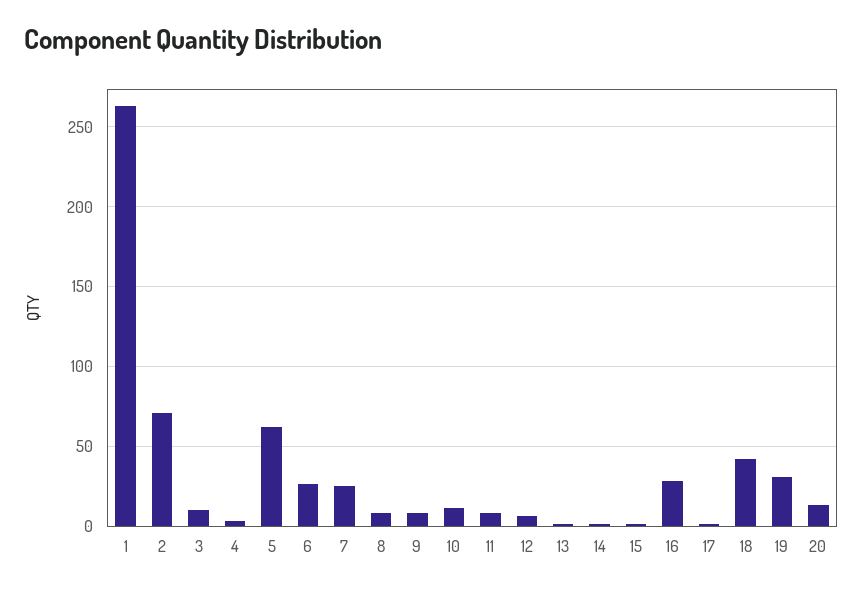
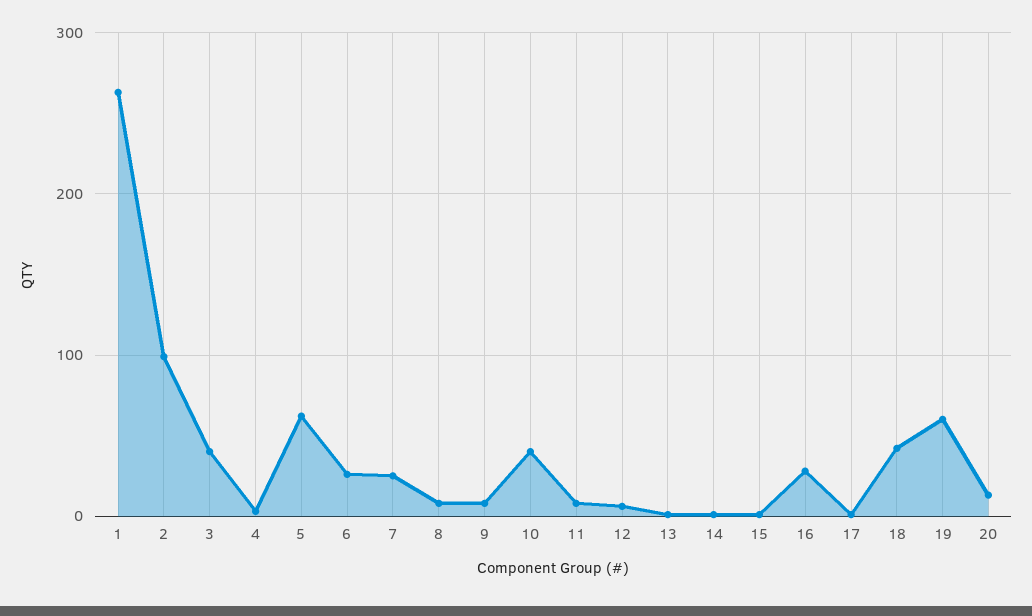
  {
    "1": 265,
-   "2": 70,
+   "2": 100,
-   "3": 10,
+   "3": 40,
    "4": 5,
    "5": 60,
    "6": 25,
    "7": 25,
    "8": 10,
    "9": 10,
-   "10": 10,
+   "10": 40,
    "11": 10,
    "12": 5,
    "13": 0,
    "14": 0,
    "15": 0,
    "16": 30,
    "17": 0,
    "18": 40,
-   "19": 30,
+   "19": 60,
    "20": 15
  }

